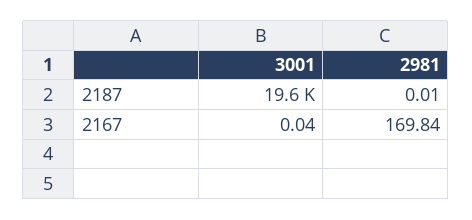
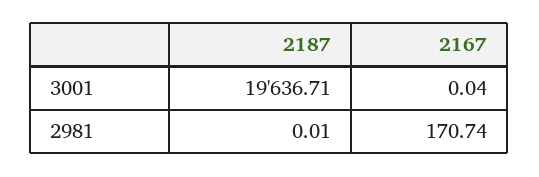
  {
    "3001": {
      "2187": 19636.71,
      "2167": 0.04
    },
    "2981": {
      "2187": 0.01,
-     "2167": 169.84
+     "2167": 170.74
    }
  }

